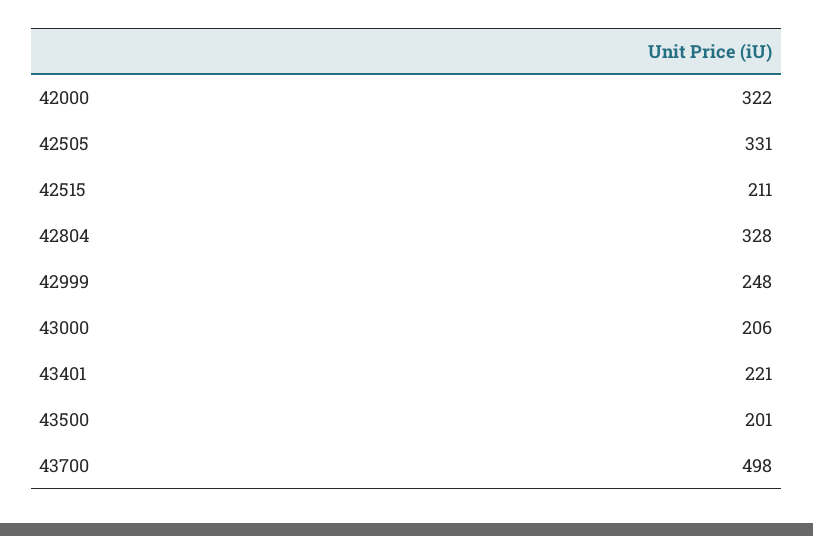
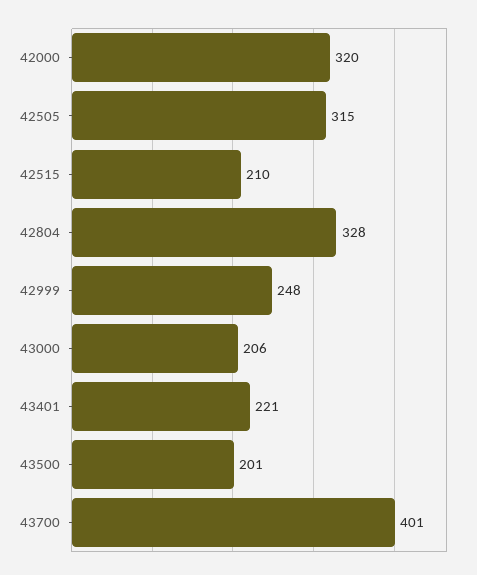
  {
-   "42000": 322,
+   "42000": 320,
-   "42505": 331,
+   "42505": 315,
-   "42515": 211,
+   "42515": 210,
    "42804": 328,
    "42999": 248,
    "43000": 206,
    "43401": 221,
    "43500": 201,
-   "43700": 498
+   "43700": 401
  }

